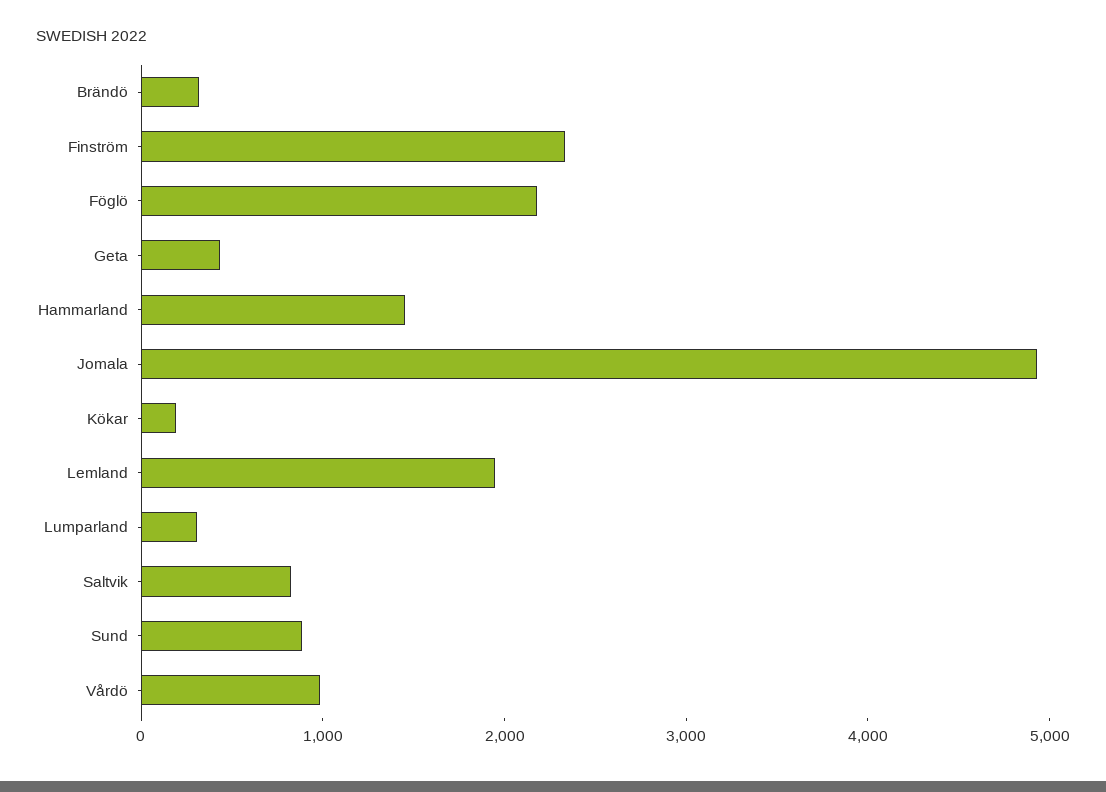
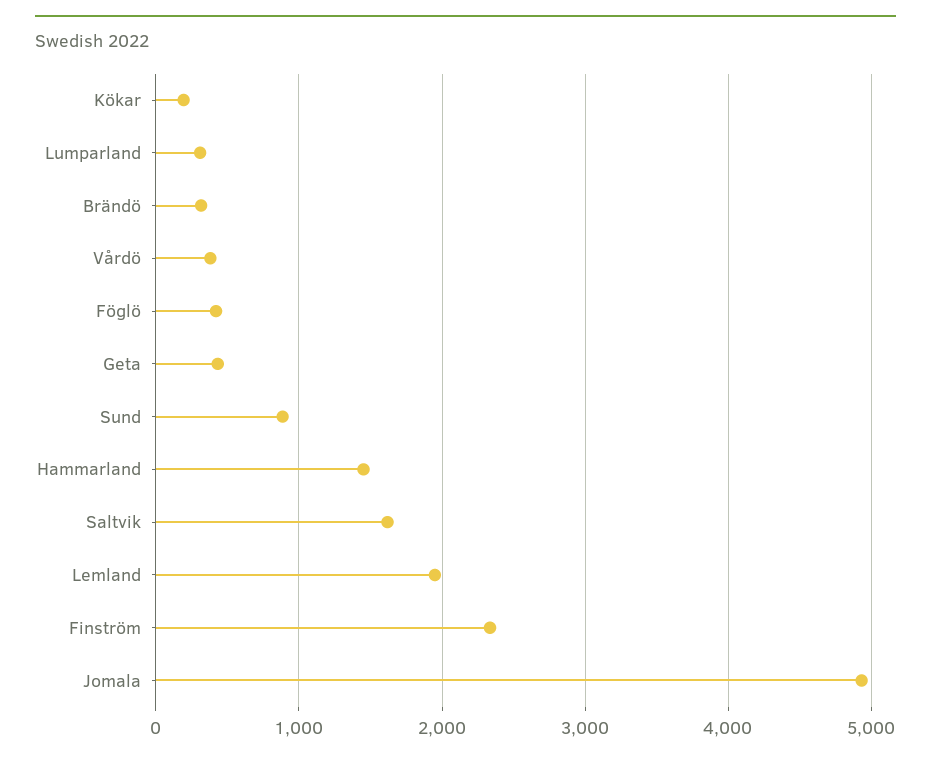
  {
    "Brändö": 300,
    "Finström": 2300,
-   "Föglö": 2200,
+   "Föglö": 400,
    "Geta": 400,
    "Hammarland": 1500,
    "Jomala": 4900,
    "Kökar": 200,
    "Lemland": 2000,
    "Lumparland": 300,
-   "Saltvik": 800,
+   "Saltvik": 1600,
    "Sund": 900,
-   "Vårdö": 1000
+   "Vårdö": 400
  }

